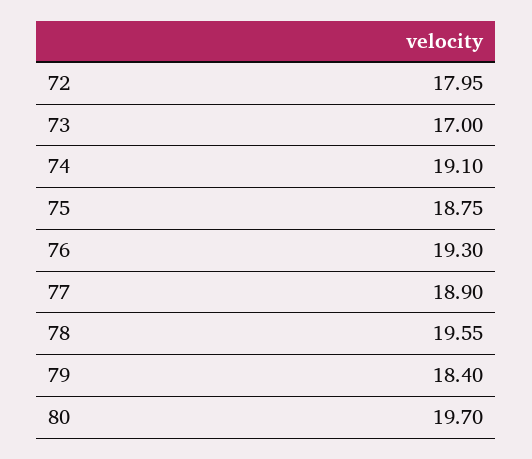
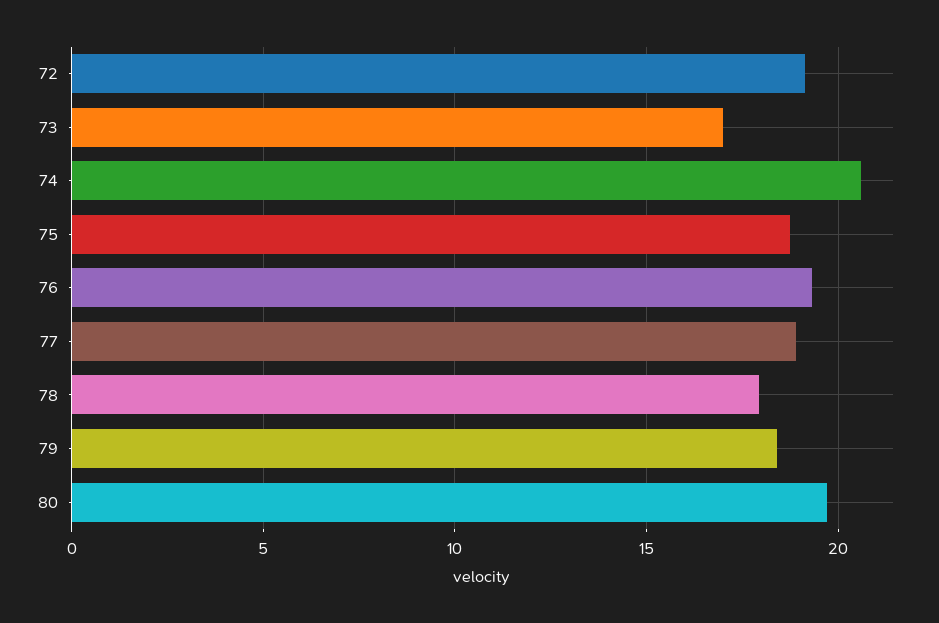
  {
-   "72": 17.95,
+   "72": 19,
    "73": 17,
-   "74": 19.1,
+   "74": 20.5,
    "75": 18.75,
    "76": 19.3,
    "77": 18.9,
-   "78": 19.55,
+   "78": 18,
    "79": 18.4,
    "80": 19.7
  }

